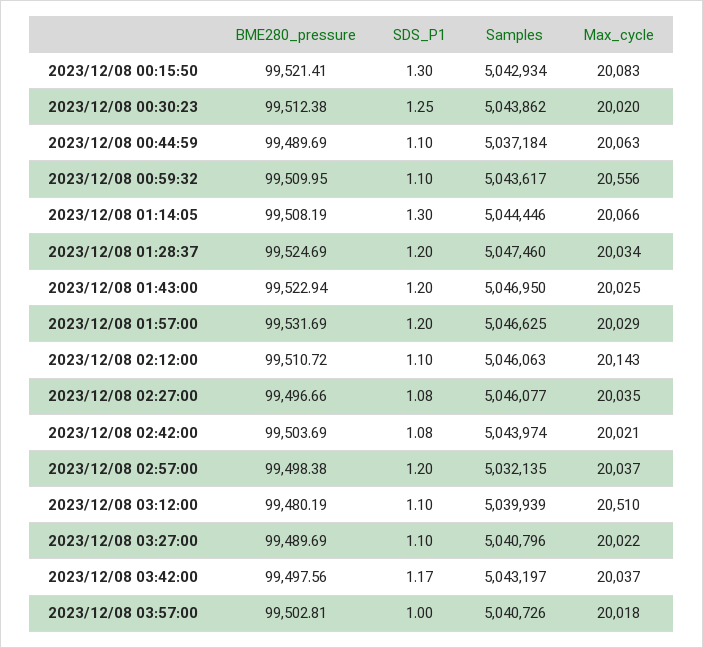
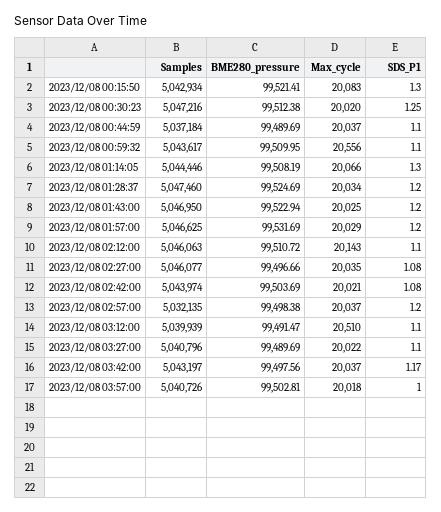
  {
    "BME280_pressure": {
      "2023/12/08 00:15:50": 99521.41,
      "2023/12/08 00:30:23": 99512.38,
      "2023/12/08 00:44:59": 99489.69,
      "2023/12/08 00:59:32": 99509.95,
      "2023/12/08 01:14:05": 99508.19,
      "2023/12/08 01:28:37": 99524.69,
      "2023/12/08 01:43:00": 99522.94,
      "2023/12/08 01:57:00": 99531.69,
      "2023/12/08 02:12:00": 99510.72,
      "2023/12/08 02:27:00": 99496.66,
      "2023/12/08 02:42:00": 99503.69,
      "2023/12/08 02:57:00": 99498.38,
-     "2023/12/08 03:12:00": 99480.19,
+     "2023/12/08 03:12:00": 99491.47,
      "2023/12/08 03:27:00": 99489.69,
      "2023/12/08 03:42:00": 99497.56,
      "2023/12/08 03:57:00": 99502.81
    },
    "SDS_P1": {
      "2023/12/08 00:15:50": 1.3,
      "2023/12/08 00:30:23": 1.25,
      "2023/12/08 00:44:59": 1.1,
      "2023/12/08 00:59:32": 1.1,
      "2023/12/08 01:14:05": 1.3,
      "2023/12/08 01:28:37": 1.2,
      "2023/12/08 01:43:00": 1.2,
      "2023/12/08 01:57:00": 1.2,
      "2023/12/08 02:12:00": 1.1,
      "2023/12/08 02:27:00": 1.08,
      "2023/12/08 02:42:00": 1.08,
      "2023/12/08 02:57:00": 1.2,
      "2023/12/08 03:12:00": 1.1,
      "2023/12/08 03:27:00": 1.1,
      "2023/12/08 03:42:00": 1.17,
      "2023/12/08 03:57:00": 1
    },
    "Samples": {
      "2023/12/08 00:15:50": 5042934,
-     "2023/12/08 00:30:23": 5043862,
+     "2023/12/08 00:30:23": 5047216,
      "2023/12/08 00:44:59": 5037184,
      "2023/12/08 00:59:32": 5043617,
      "2023/12/08 01:14:05": 5044446,
      "2023/12/08 01:28:37": 5047460,
      "2023/12/08 01:43:00": 5046950,
      "2023/12/08 01:57:00": 5046625,
      "2023/12/08 02:12:00": 5046063,
      "2023/12/08 02:27:00": 5046077,
      "2023/12/08 02:42:00": 5043974,
      "2023/12/08 02:57:00": 5032135,
      "2023/12/08 03:12:00": 5039939,
      "2023/12/08 03:27:00": 5040796,
      "2023/12/08 03:42:00": 5043197,
      "2023/12/08 03:57:00": 5040726
    },
    "Max_cycle": {
      "2023/12/08 00:15:50": 20083,
      "2023/12/08 00:30:23": 20020,
-     "2023/12/08 00:44:59": 20063,
+     "2023/12/08 00:44:59": 20037,
      "2023/12/08 00:59:32": 20556,
      "2023/12/08 01:14:05": 20066,
      "2023/12/08 01:28:37": 20034,
      "2023/12/08 01:43:00": 20025,
      "2023/12/08 01:57:00": 20029,
      "2023/12/08 02:12:00": 20143,
      "2023/12/08 02:27:00": 20035,
      "2023/12/08 02:42:00": 20021,
      "2023/12/08 02:57:00": 20037,
      "2023/12/08 03:12:00": 20510,
      "2023/12/08 03:27:00": 20022,
      "2023/12/08 03:42:00": 20037,
      "2023/12/08 03:57:00": 20018
    }
  }

